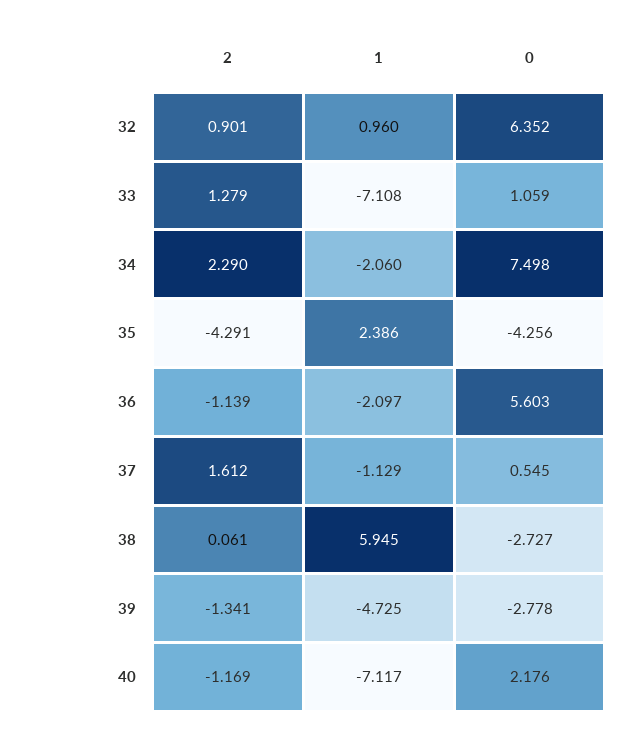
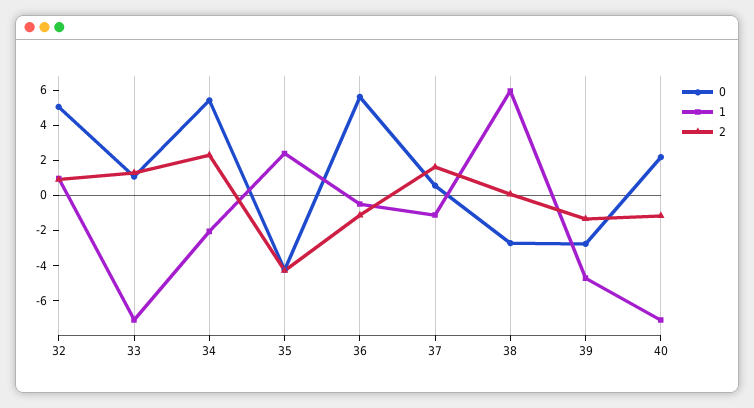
  {
    "2": {
      "32": 0.901,
      "33": 1.279,
      "34": 2.29,
      "35": -4.291,
      "36": -1.139,
      "37": 1.612,
      "38": 0.061,
      "39": -1.341,
      "40": -1.169
    },
    "1": {
      "32": 0.96,
      "33": -7.108,
      "34": -2.06,
      "35": 2.386,
-     "36": -2.097,
+     "36": -0.5,
      "37": -1.129,
      "38": 5.945,
      "39": -4.725,
      "40": -7.117
    },
    "0": {
-     "32": 6.352,
+     "32": 5,
      "33": 1.059,
-     "34": 7.498,
+     "34": 5.5,
      "35": -4.256,
      "36": 5.603,
      "37": 0.545,
      "38": -2.727,
      "39": -2.778,
      "40": 2.176
    }
  }

